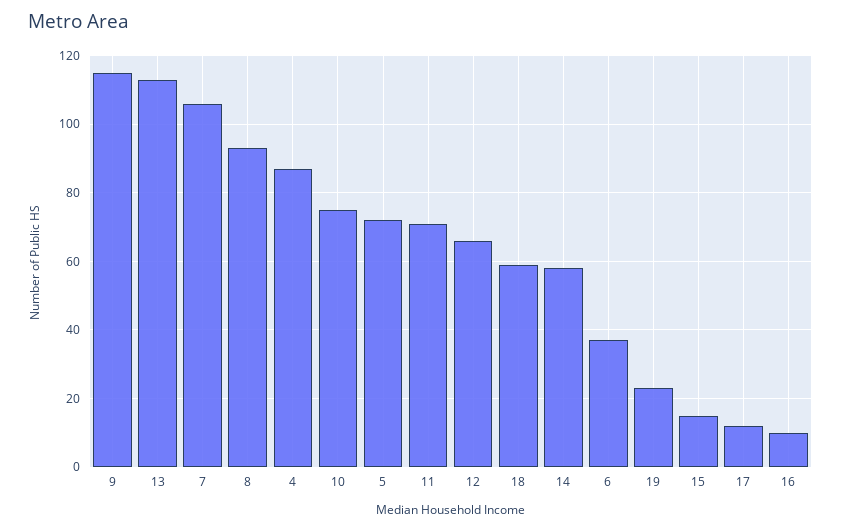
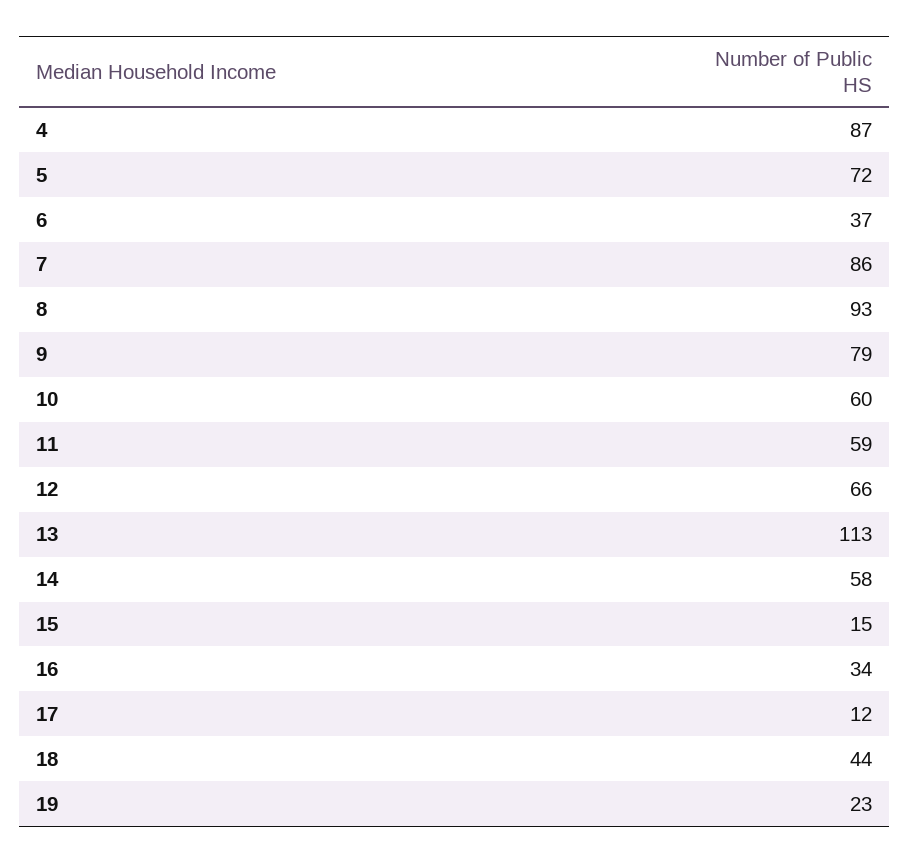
  {
-   "9": 115,
+   "9": 79,
    "13": 113,
-   "7": 105,
+   "7": 86,
    "8": 93,
    "4": 87,
-   "10": 75,
+   "10": 60,
    "5": 72,
-   "11": 70,
+   "11": 59,
    "12": 66,
-   "18": 60,
+   "18": 44,
    "14": 58,
    "6": 37,
    "19": 23,
    "15": 15,
    "17": 12,
-   "16": 10
+   "16": 34
  }

